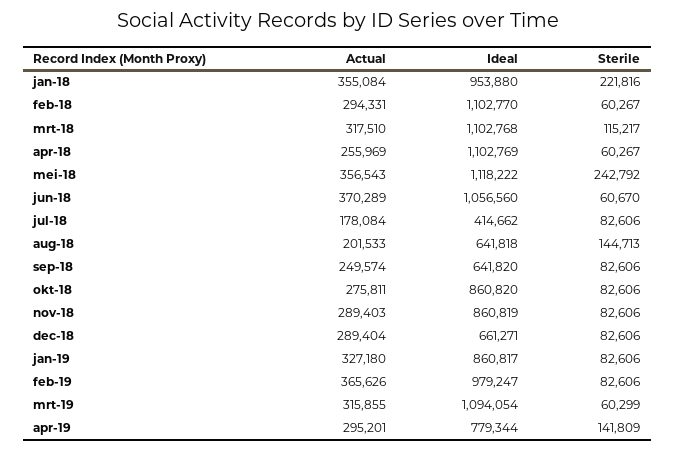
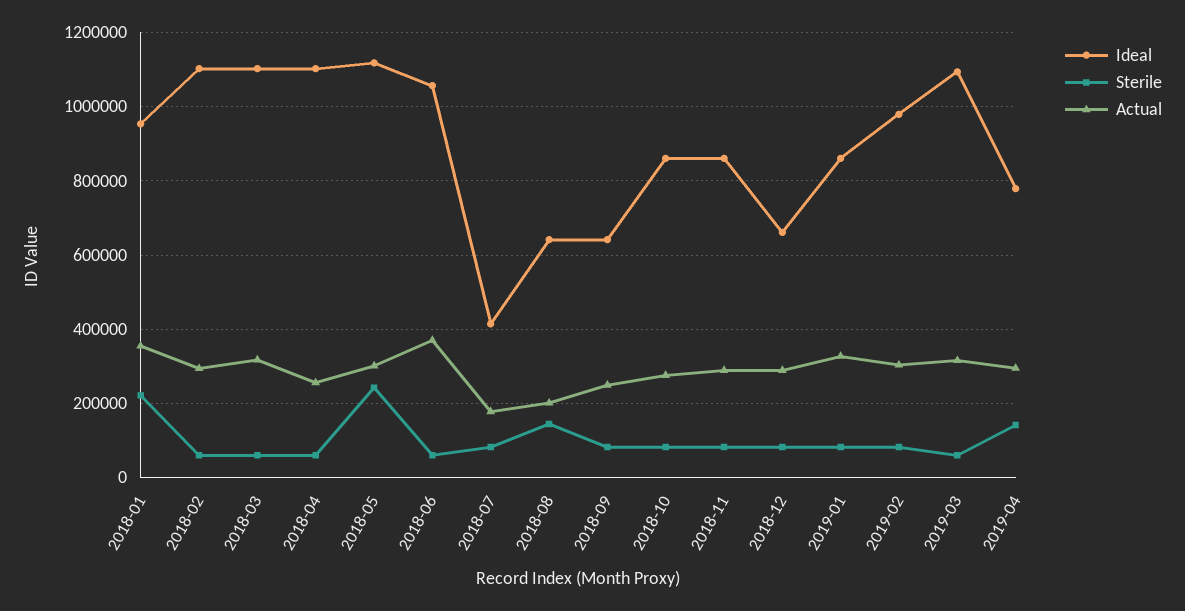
  {
    "Actual": {
      "jan-18": 355084,
      "feb-18": 294331,
      "mrt-18": 317510,
      "apr-18": 255969,
-     "mei-18": 356543,
+     "mei-18": 300000,
      "jun-18": 370289,
      "jul-18": 178084,
      "aug-18": 201533,
      "sep-18": 249574,
      "okt-18": 275811,
      "nov-18": 289403,
      "dec-18": 289404,
      "jan-19": 327180,
-     "feb-19": 365626,
+     "feb-19": 300000,
      "mrt-19": 315855,
      "apr-19": 295201
    },
    "Ideal": {
      "jan-18": 953880,
      "feb-18": 1102770,
      "mrt-18": 1102768,
      "apr-18": 1102769,
      "mei-18": 1118222,
      "jun-18": 1056560,
      "jul-18": 414662,
      "aug-18": 641818,
      "sep-18": 641820,
      "okt-18": 860820,
      "nov-18": 860819,
      "dec-18": 661271,
      "jan-19": 860817,
      "feb-19": 979247,
      "mrt-19": 1094054,
      "apr-19": 779344
    },
    "Sterile": {
      "jan-18": 221816,
      "feb-18": 60267,
-     "mrt-18": 115217,
+     "mrt-18": 60000,
      "apr-18": 60267,
      "mei-18": 242792,
      "jun-18": 60670,
      "jul-18": 82606,
      "aug-18": 144713,
      "sep-18": 82606,
      "okt-18": 82606,
      "nov-18": 82606,
      "dec-18": 82606,
      "jan-19": 82606,
      "feb-19": 82606,
      "mrt-19": 60299,
      "apr-19": 141809
    }
  }

